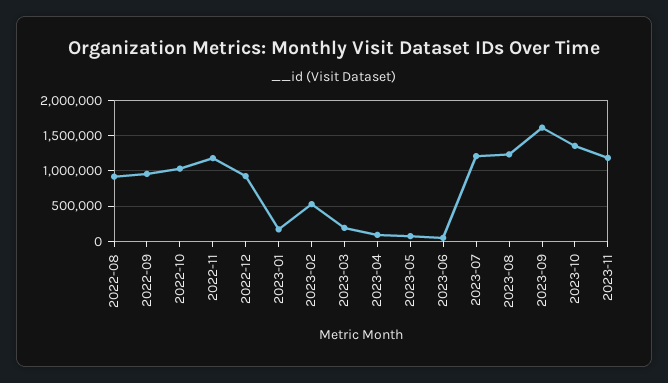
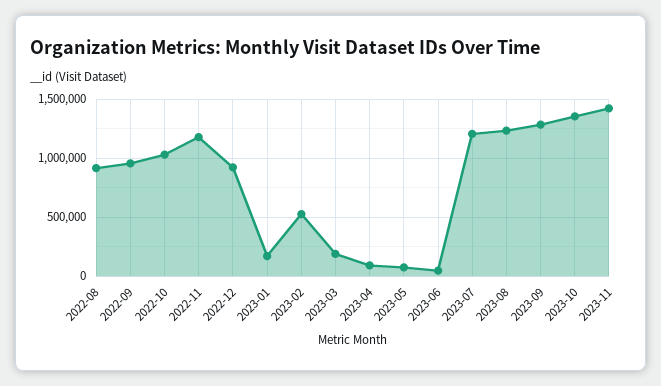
  {
    "2022-08": 900000,
    "2022-09": 1000000,
    "2022-10": 1000000,
    "2022-11": 1200000,
    "2022-12": 900000,
    "2023-01": 200000,
    "2023-02": 500000,
    "2023-03": 200000,
    "2023-04": 100000,
    "2023-05": 100000,
    "2023-06": 0,
    "2023-07": 1200000,
    "2023-08": 1200000,
-   "2023-09": 1600000,
+   "2023-09": 1300000,
    "2023-10": 1400000,
-   "2023-11": 1200000
+   "2023-11": 1400000
  }

